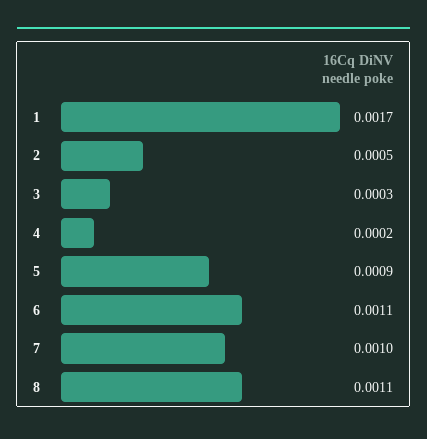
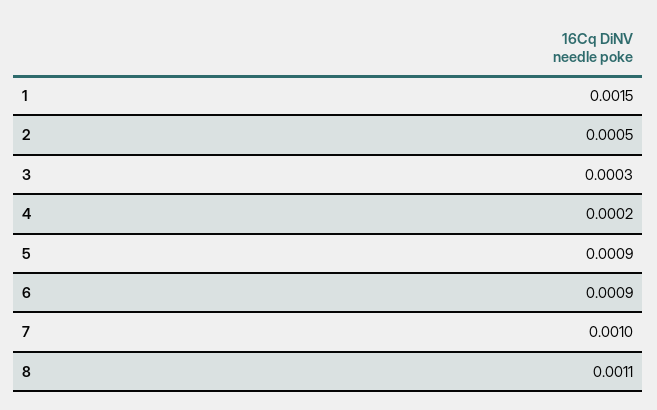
  {
-   "1": 0.0017,
+   "1": 0.0015,
    "2": 0.0005,
    "3": 0.0003,
    "4": 0.0002,
    "5": 0.0009,
-   "6": 0.0011,
+   "6": 0.0009,
    "7": 0.001,
    "8": 0.0011
  }

